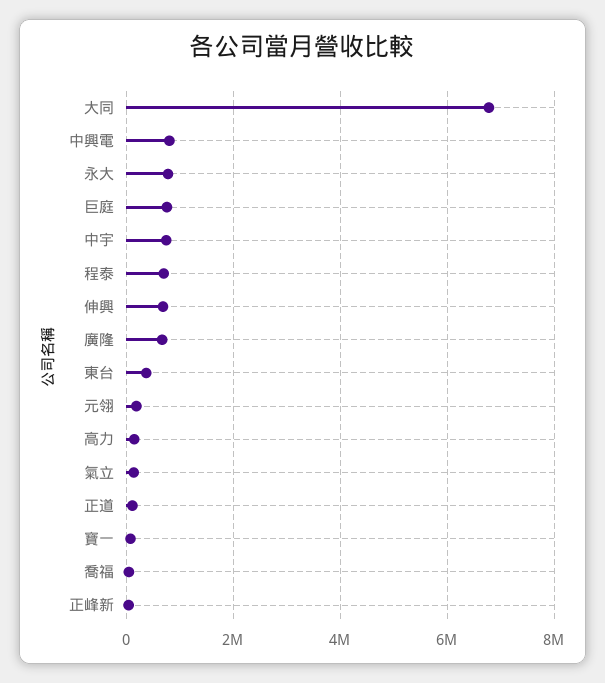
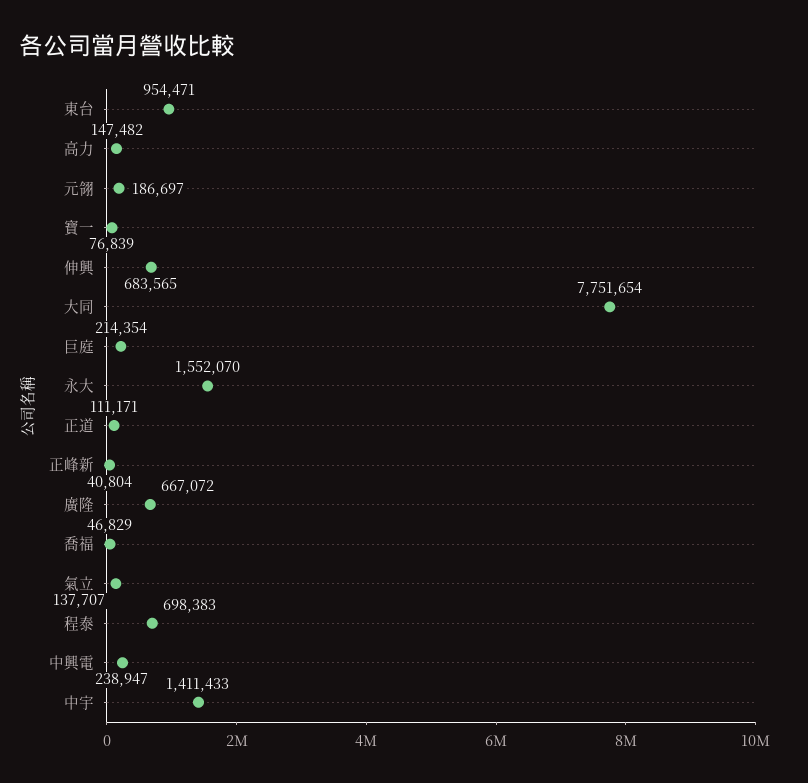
  {
-   "大同": 6800000,
+   "大同": 7751654,
-   "中興電": 800000,
+   "中興電": 238947,
-   "永大": 800000,
+   "永大": 1552070,
-   "巨庭": 800000,
+   "巨庭": 214354,
-   "中宇": 800000,
+   "中宇": 1411433,
    "程泰": 698383,
    "伸興": 683565,
    "廣隆": 667072,
-   "東台": 400000,
+   "東台": 954471,
    "元翎": 186697,
    "高力": 147482,
    "氣立": 137707,
    "正道": 111171,
    "寶一": 76839,
    "喬福": 46829,
    "正峰新": 40804
  }

